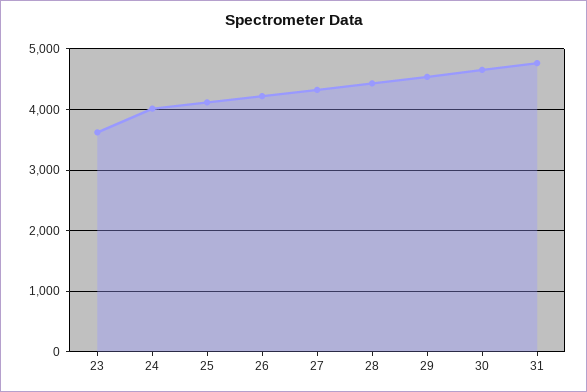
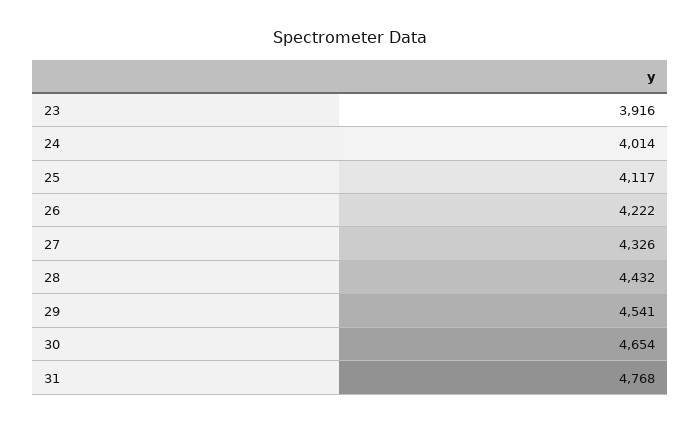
  {
-   "23": 3600,
+   "23": 3916,
    "24": 4014,
    "25": 4117,
    "26": 4222,
    "27": 4326,
    "28": 4432,
    "29": 4541,
    "30": 4654,
    "31": 4768
  }

